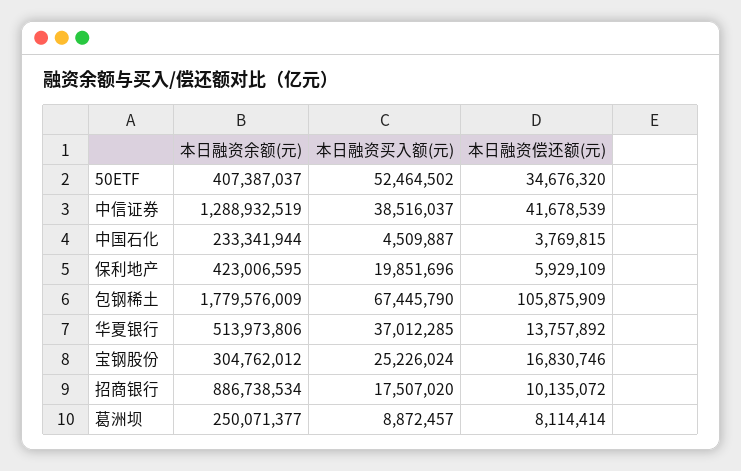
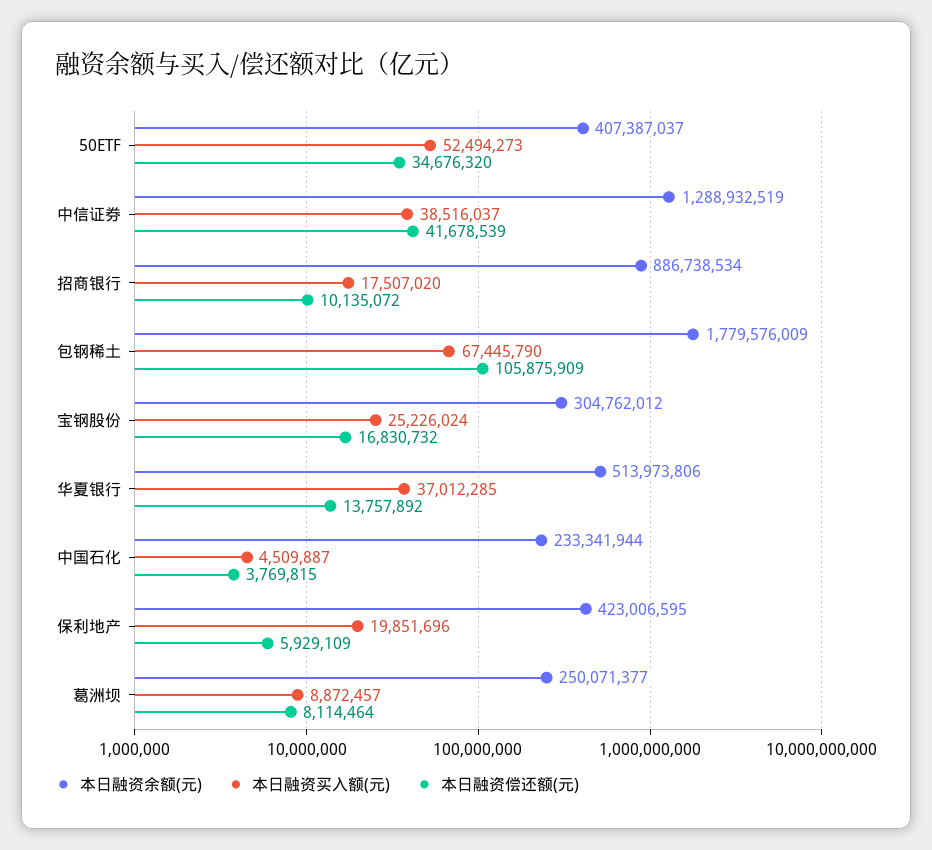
  {
    "本日融资余额(元)": {
      "50ETF": 407387037,
      "中信证券": 1288932519,
      "中国石化": 233341944,
      "保利地产": 423006595,
      "包钢稀土": 1779576009,
      "华夏银行": 513973806,
      "宝钢股份": 304762012,
      "招商银行": 886738534,
      "葛洲坝": 250071377
    },
    "本日融资买入额(元)": {
-     "50ETF": 52464502,
+     "50ETF": 52494273,
      "中信证券": 38516037,
      "中国石化": 4509887,
      "保利地产": 19851696,
      "包钢稀土": 67445790,
      "华夏银行": 37012285,
      "宝钢股份": 25226024,
      "招商银行": 17507020,
      "葛洲坝": 8872457
    },
    "本日融资偿还额(元)": {
      "50ETF": 34676320,
      "中信证券": 41678539,
      "中国石化": 3769815,
      "保利地产": 5929109,
      "包钢稀土": 105875909,
      "华夏银行": 13757892,
-     "宝钢股份": 16830746,
+     "宝钢股份": 16830732,
      "招商银行": 10135072,
-     "葛洲坝": 8114414
+     "葛洲坝": 8114464
    }
  }

